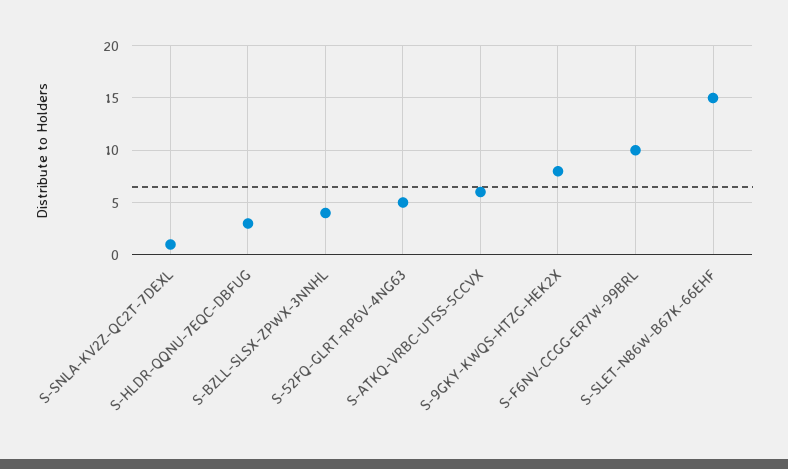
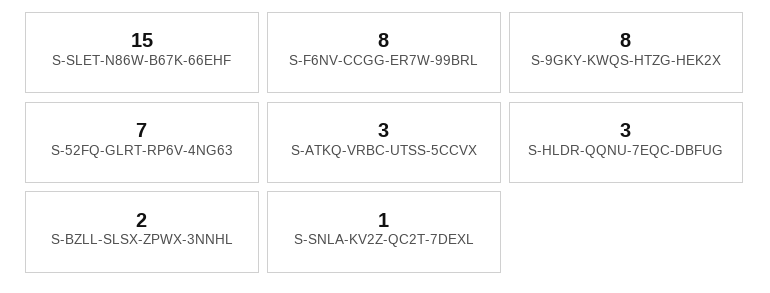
  {
    "S-SNLA-KV2Z-QC2T-7DEXL": 1,
    "S-HLDR-QQNU-7EQC-DBFUG": 3,
-   "S-BZLL-SLSX-ZPWX-3NNHL": 4,
+   "S-BZLL-SLSX-ZPWX-3NNHL": 2,
-   "S-52FQ-GLRT-RP6V-4NG63": 5,
+   "S-52FQ-GLRT-RP6V-4NG63": 7,
-   "S-ATKQ-VRBC-UTSS-5CCVX": 6,
+   "S-ATKQ-VRBC-UTSS-5CCVX": 3,
    "S-9GKY-KWQS-HTZG-HEK2X": 8,
-   "S-F6NV-CCGG-ER7W-99BRL": 10,
+   "S-F6NV-CCGG-ER7W-99BRL": 8,
    "S-SLET-N86W-B67K-66EHF": 15
  }

